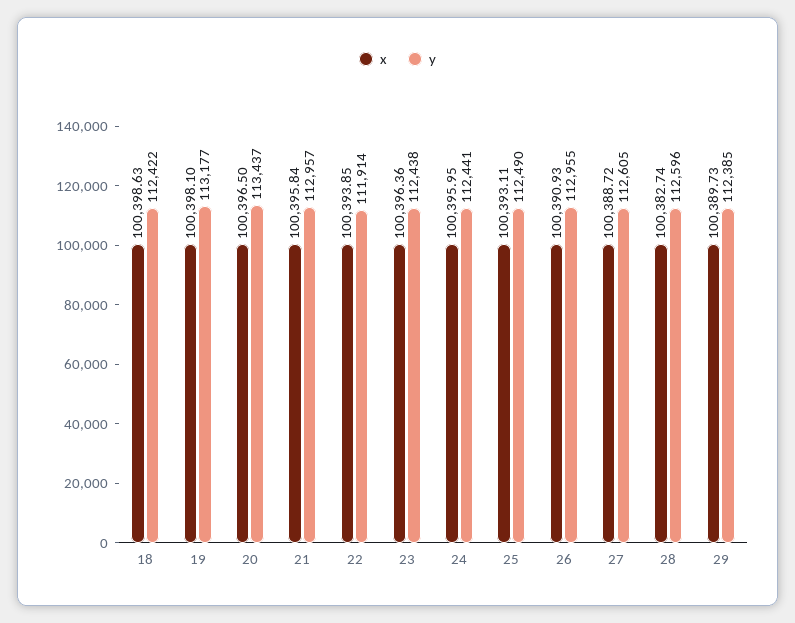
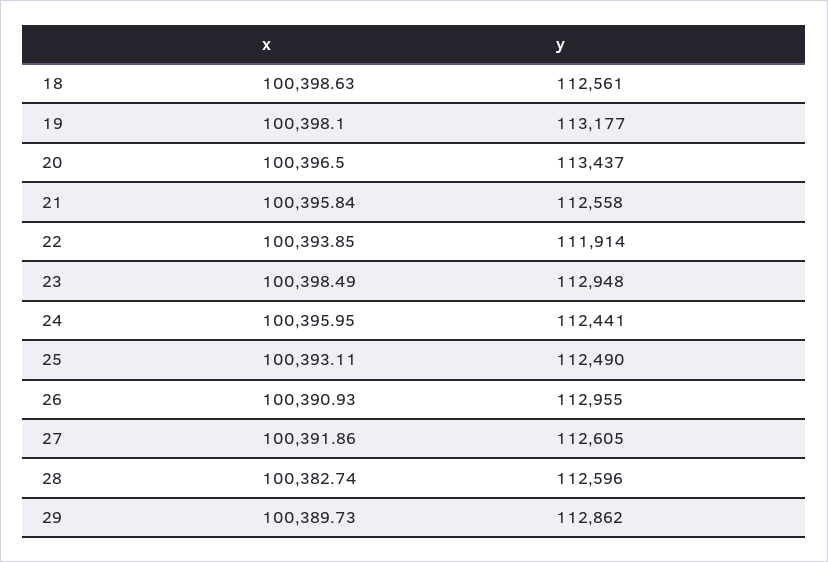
  {
    "x": {
      "18": 100398.63,
      "19": 100398.1,
      "20": 100396.5,
      "21": 100395.84,
      "22": 100393.85,
-     "23": 100396.36,
+     "23": 100398.49,
      "24": 100395.95,
      "25": 100393.11,
      "26": 100390.93,
-     "27": 100388.72,
+     "27": 100391.86,
      "28": 100382.74,
      "29": 100389.73
    },
    "y": {
-     "18": 112422,
+     "18": 112561,
      "19": 113177,
      "20": 113437,
-     "21": 112957,
+     "21": 112558,
      "22": 111914,
-     "23": 112438,
+     "23": 112948,
      "24": 112441,
      "25": 112490,
      "26": 112955,
      "27": 112605,
      "28": 112596,
-     "29": 112385
+     "29": 112862
    }
  }

